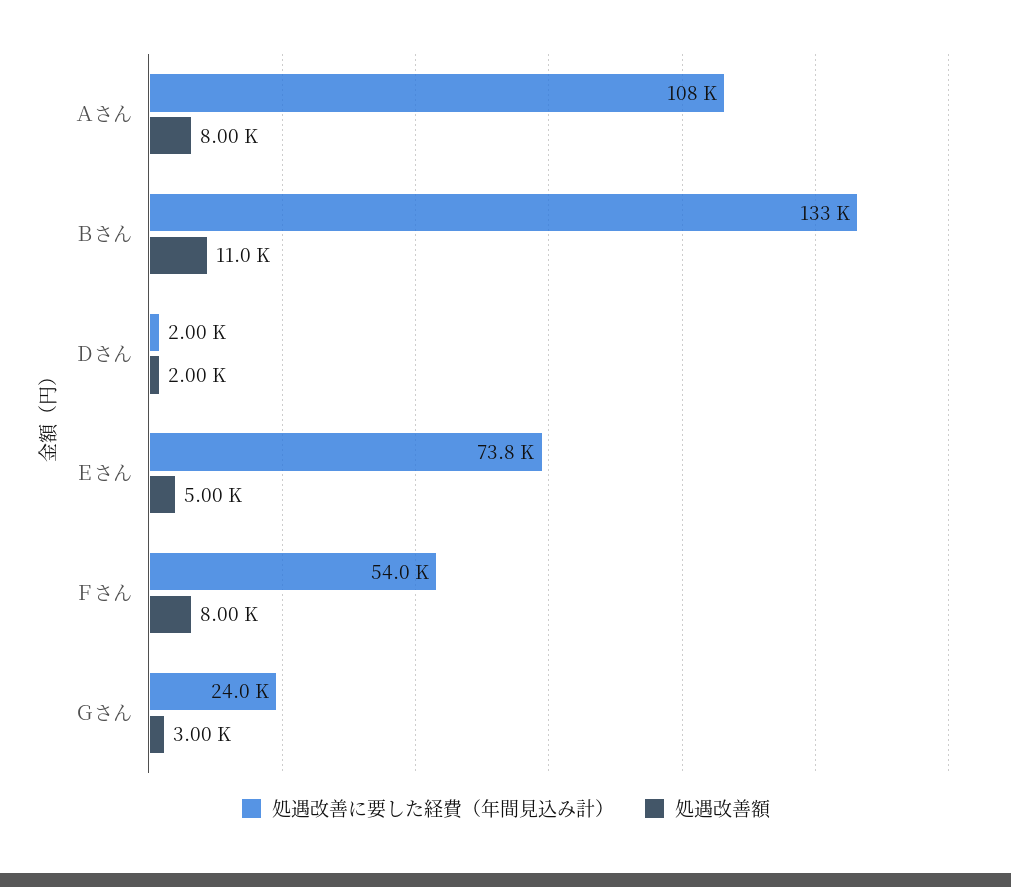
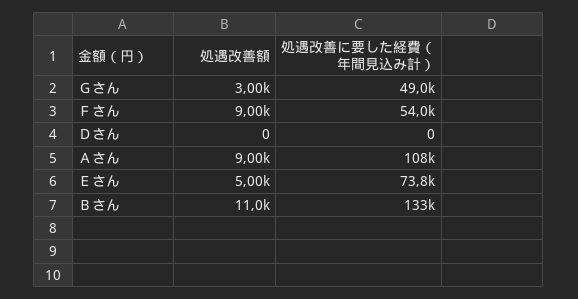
  {
    "処遇改善に要した経費（年間見込み計）": {
      "Ａさん": 108000,
      "Ｂさん": 133000,
-     "Ｄさん": 2000,
+     "Ｄさん": 0,
      "Ｅさん": 73800,
      "Ｆさん": 54000,
-     "Ｇさん": 24000
+     "Ｇさん": 49000
    },
    "処遇改善額": {
-     "Ａさん": 8000,
+     "Ａさん": 9000,
      "Ｂさん": 11000,
-     "Ｄさん": 2000,
+     "Ｄさん": 0,
      "Ｅさん": 5000,
-     "Ｆさん": 8000,
+     "Ｆさん": 9000,
      "Ｇさん": 3000
    }
  }

